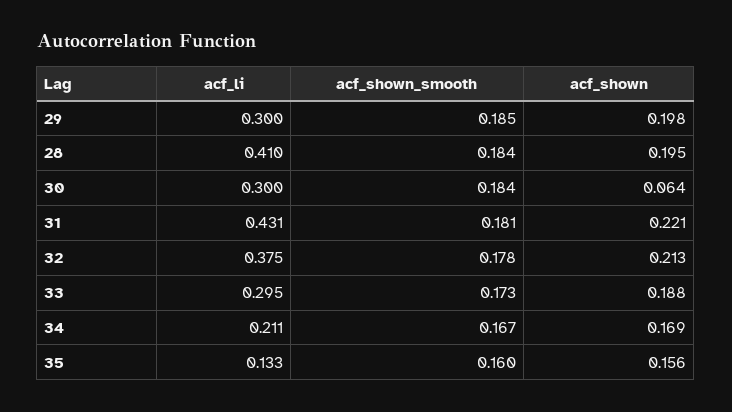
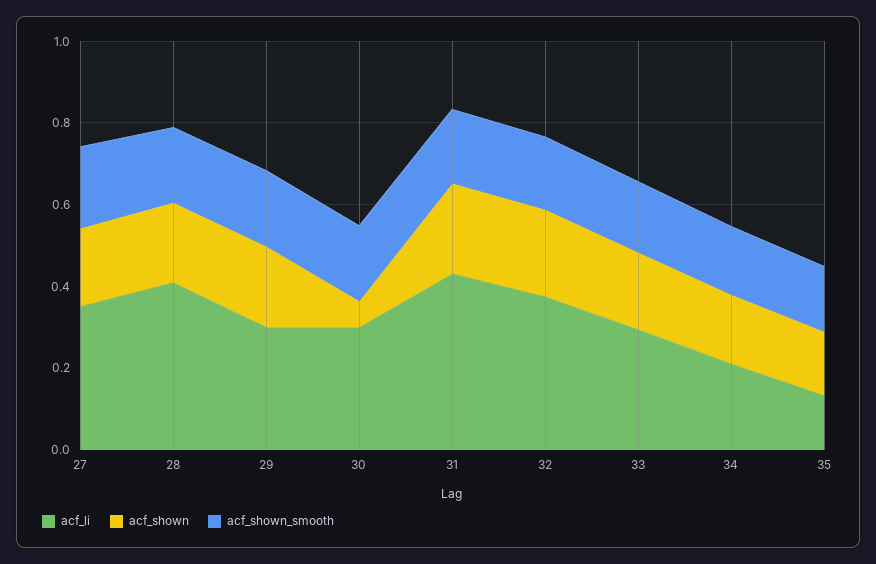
  {
    "acf_li": {
      "29": 0.3,
      "28": 0.41,
      "30": 0.3,
      "31": 0.431,
      "32": 0.375,
      "33": 0.295,
      "34": 0.211,
-     "35": 0.133
+     "35": 0.133,
+     "27": 0.35
    },
    "acf_shown_smooth": {
      "29": 0.185,
      "28": 0.184,
      "30": 0.184,
      "31": 0.181,
      "32": 0.178,
      "33": 0.173,
      "34": 0.167,
-     "35": 0.16
+     "35": 0.16,
+     "27": 0.2
    },
    "acf_shown": {
      "29": 0.198,
      "28": 0.195,
      "30": 0.064,
      "31": 0.221,
      "32": 0.213,
      "33": 0.188,
      "34": 0.169,
-     "35": 0.156
+     "35": 0.156,
+     "27": 0.2
    }
  }

